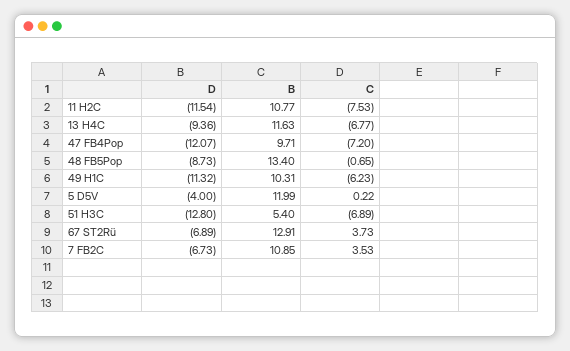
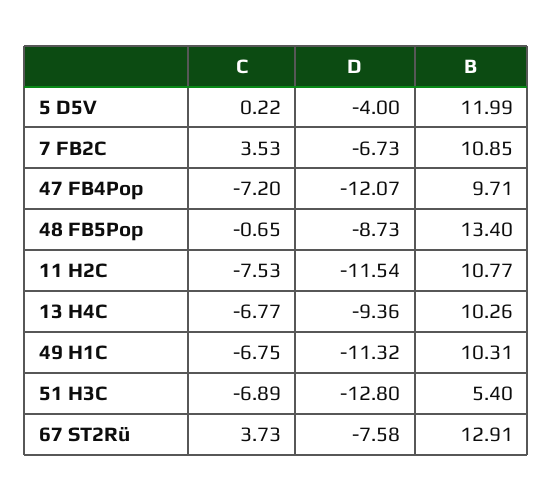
  {
    "D": {
      "11 H2C": -11.54,
      "13 H4C": -9.36,
      "47 FB4Pop": -12.07,
      "48 FB5Pop": -8.73,
      "49 H1C": -11.32,
      "5 D5V": -4,
      "51 H3C": -12.8,
-     "67 ST2Rü": -6.89,
+     "67 ST2Rü": -7.58,
      "7 FB2C": -6.73
    },
    "B": {
      "11 H2C": 10.77,
-     "13 H4C": 11.63,
+     "13 H4C": 10.26,
      "47 FB4Pop": 9.71,
      "48 FB5Pop": 13.4,
      "49 H1C": 10.31,
      "5 D5V": 11.99,
      "51 H3C": 5.4,
      "67 ST2Rü": 12.91,
      "7 FB2C": 10.85
    },
    "C": {
      "11 H2C": -7.53,
      "13 H4C": -6.77,
      "47 FB4Pop": -7.2,
      "48 FB5Pop": -0.65,
-     "49 H1C": -6.23,
+     "49 H1C": -6.75,
      "5 D5V": 0.22,
      "51 H3C": -6.89,
      "67 ST2Rü": 3.73,
      "7 FB2C": 3.53
    }
  }

